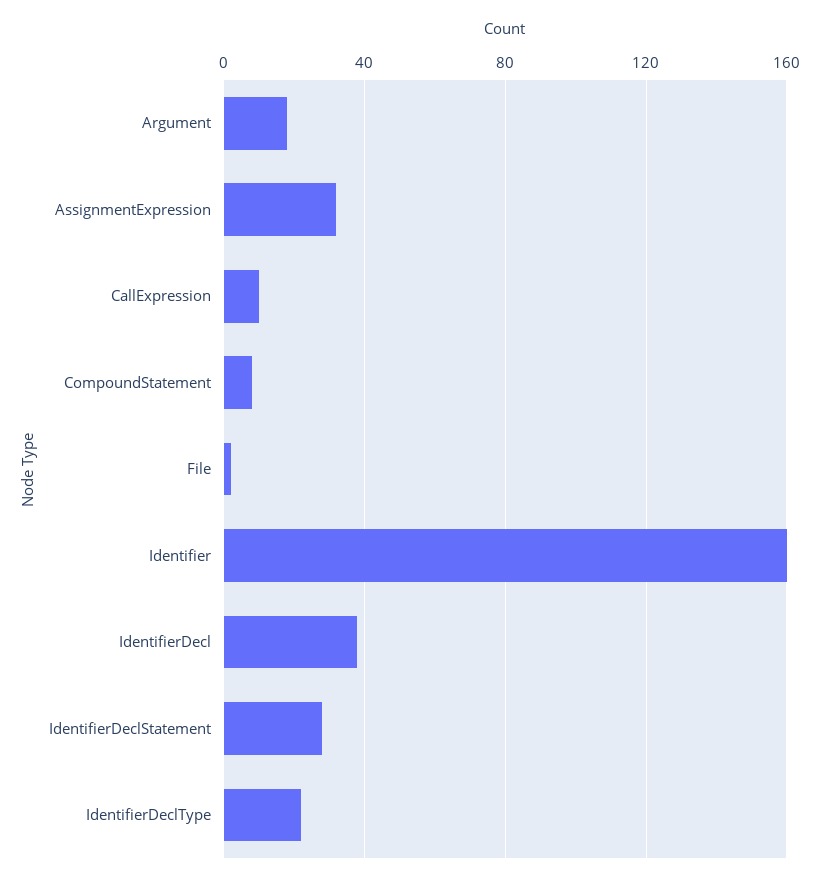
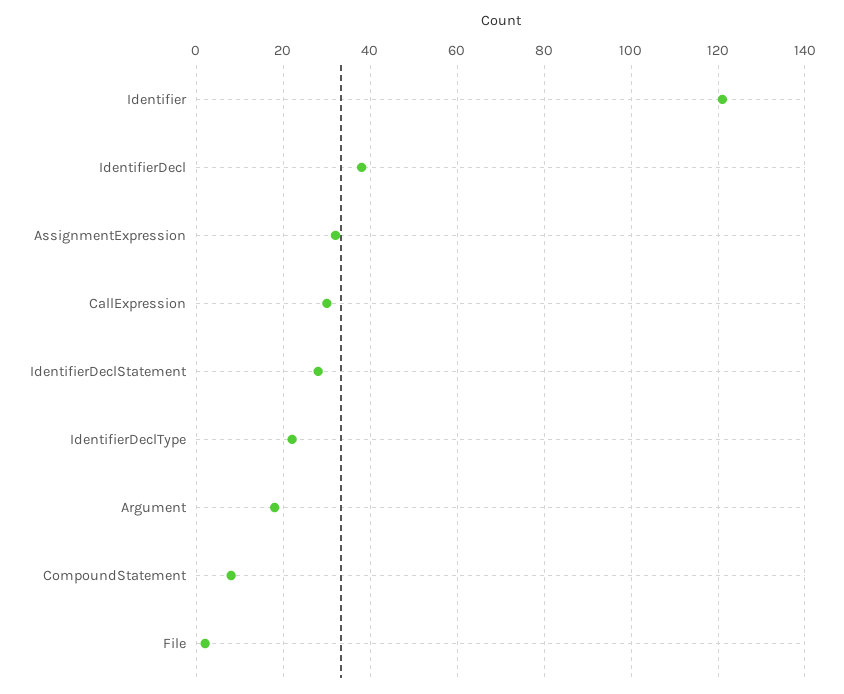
  {
    "Argument": 20,
    "AssignmentExpression": 30,
-   "CallExpression": 10,
+   "CallExpression": 30,
    "CompoundStatement": 10,
    "File": 0,
-   "Identifier": 160,
+   "Identifier": 120,
    "IdentifierDecl": 40,
    "IdentifierDeclStatement": 30,
    "IdentifierDeclType": 20
  }

